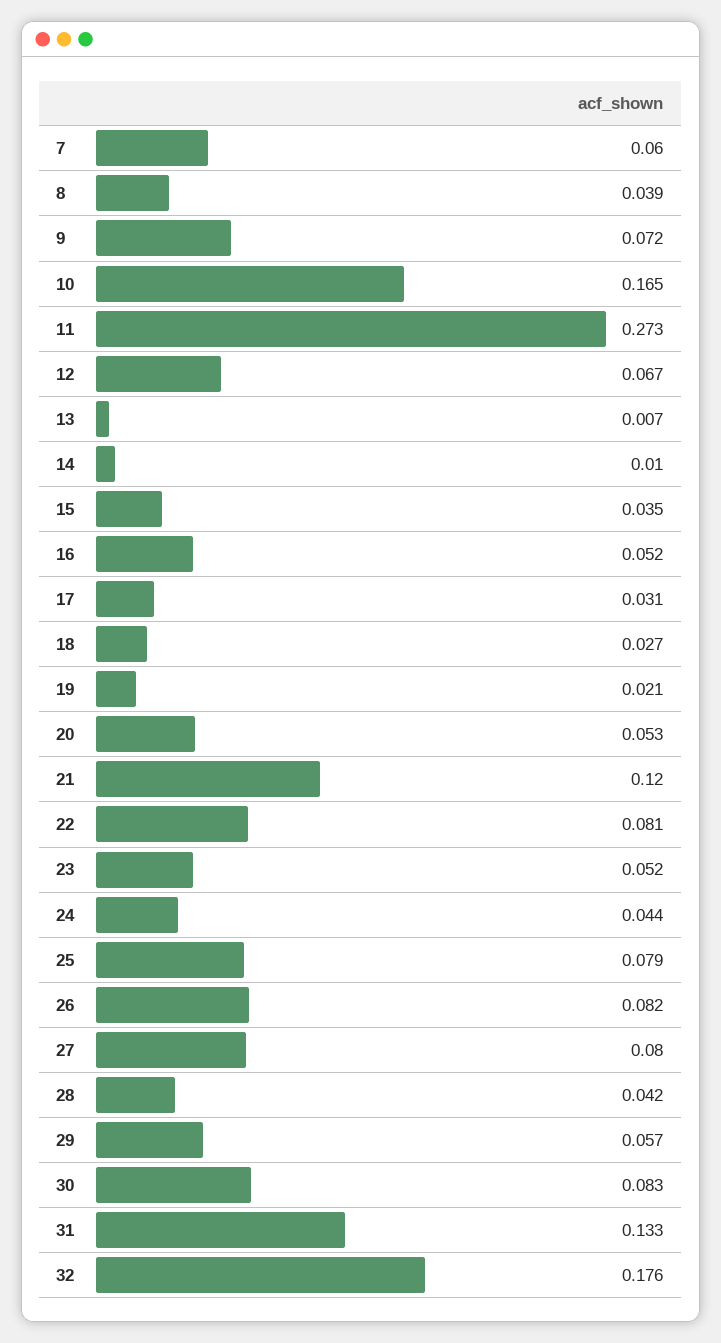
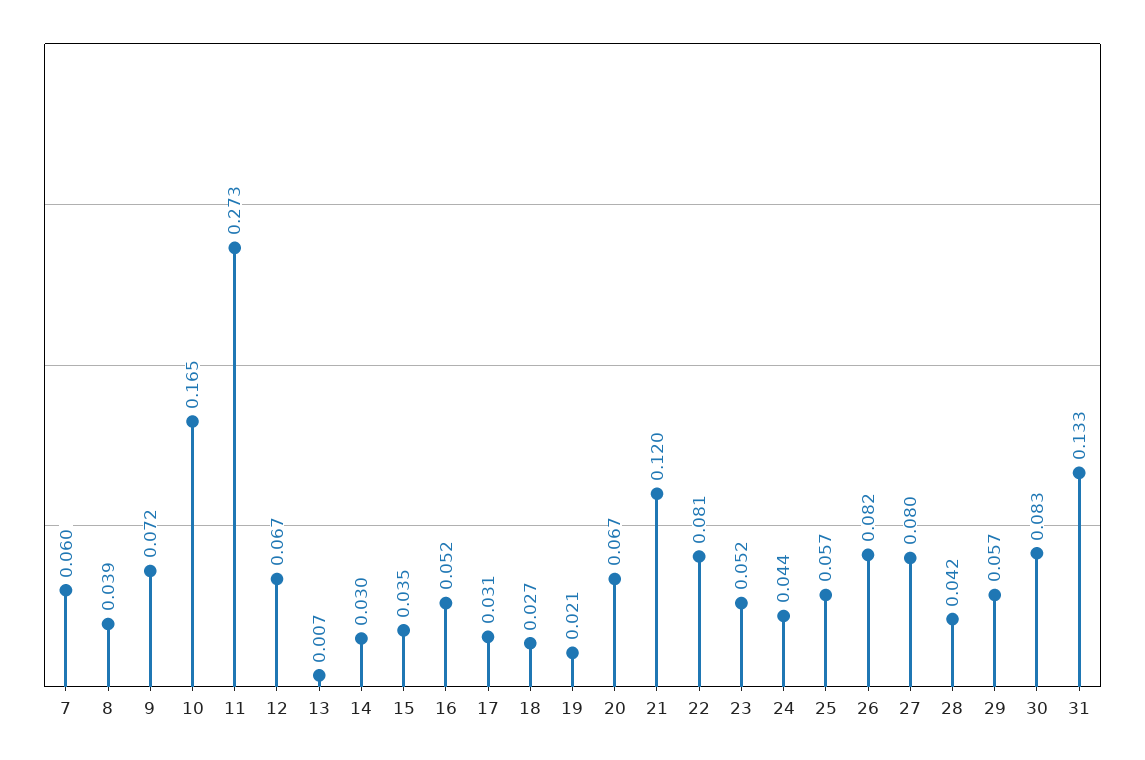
  {
    "7": 0.06,
    "8": 0.039,
    "9": 0.072,
    "10": 0.165,
    "11": 0.273,
    "12": 0.067,
    "13": 0.007,
-   "14": 0.01,
+   "14": 0.03,
    "15": 0.035,
    "16": 0.052,
    "17": 0.031,
    "18": 0.027,
    "19": 0.021,
-   "20": 0.053,
+   "20": 0.067,
    "21": 0.12,
    "22": 0.081,
    "23": 0.052,
    "24": 0.044,
-   "25": 0.079,
+   "25": 0.057,
    "26": 0.082,
    "27": 0.08,
    "28": 0.042,
    "29": 0.057,
    "30": 0.083,
-   "31": 0.133,
+   "31": 0.133
-   "32": 0.176
  }

